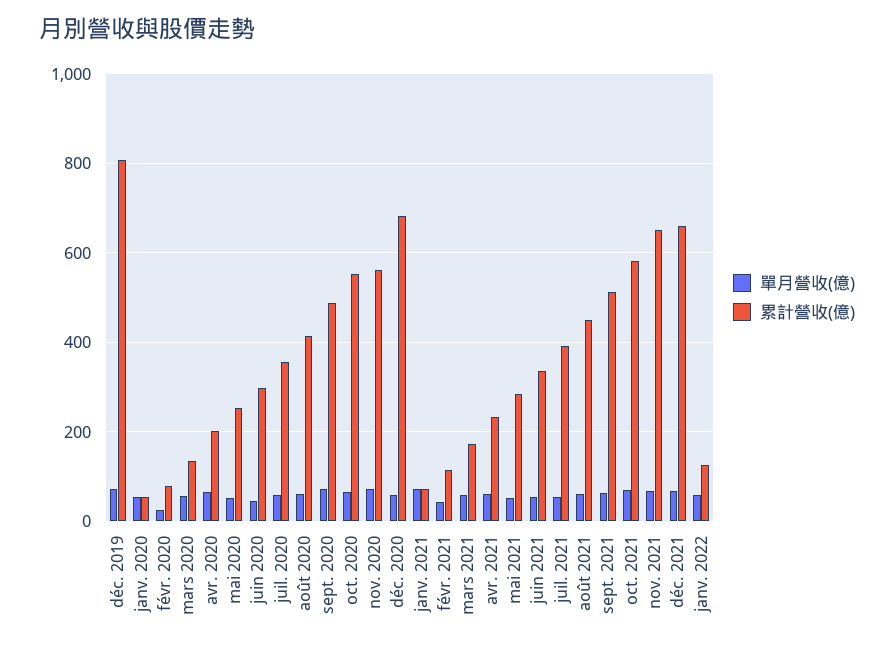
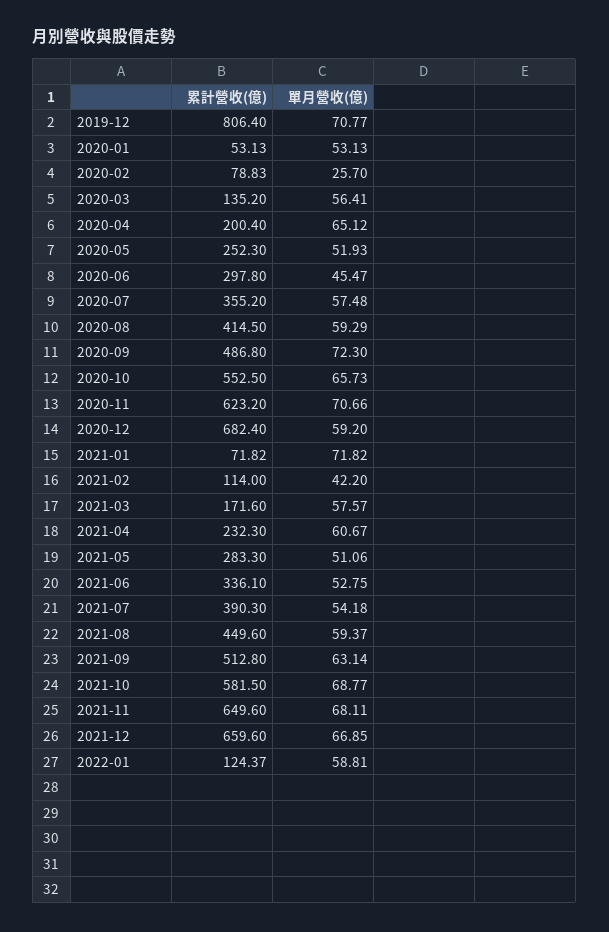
  {
    "單月營收(億)": {
      "déc. 2019": 70.77,
      "janv. 2020": 53.13,
      "févr. 2020": 25.7,
      "mars 2020": 56.41,
      "avr. 2020": 65.12,
      "mai 2020": 51.93,
      "juin 2020": 45.47,
      "juil. 2020": 57.48,
      "août 2020": 59.29,
      "sept. 2020": 72.3,
      "oct. 2020": 65.73,
      "nov. 2020": 70.66,
      "déc. 2020": 59.2,
      "janv. 2021": 71.82,
      "févr. 2021": 42.2,
      "mars 2021": 57.57,
      "avr. 2021": 60.67,
      "mai 2021": 51.06,
      "juin 2021": 52.75,
      "juil. 2021": 54.18,
      "août 2021": 59.37,
      "sept. 2021": 63.14,
      "oct. 2021": 68.77,
      "nov. 2021": 68.11,
      "déc. 2021": 66.85,
      "janv. 2022": 58.81
    },
    "累計營收(億)": {
      "déc. 2019": 806.4,
      "janv. 2020": 53.13,
      "févr. 2020": 78.83,
      "mars 2020": 135.2,
      "avr. 2020": 200.4,
      "mai 2020": 252.3,
      "juin 2020": 297.8,
      "juil. 2020": 355.2,
      "août 2020": 414.5,
      "sept. 2020": 486.8,
      "oct. 2020": 552.5,
-     "nov. 2020": 560,
+     "nov. 2020": 623.2,
      "déc. 2020": 682.4,
      "janv. 2021": 71.82,
      "févr. 2021": 114,
      "mars 2021": 171.6,
      "avr. 2021": 232.3,
      "mai 2021": 283.3,
      "juin 2021": 336.1,
      "juil. 2021": 390.3,
      "août 2021": 449.6,
      "sept. 2021": 512.8,
      "oct. 2021": 581.5,
      "nov. 2021": 649.6,
      "déc. 2021": 659.6,
      "janv. 2022": 124.37
    }
  }

